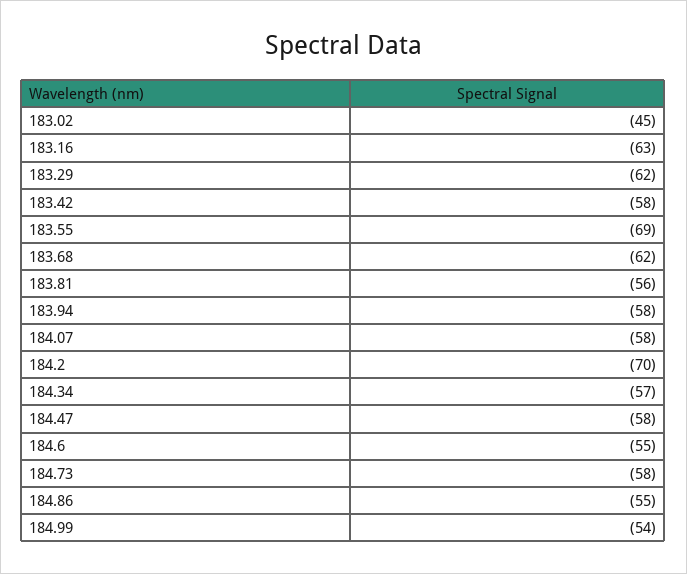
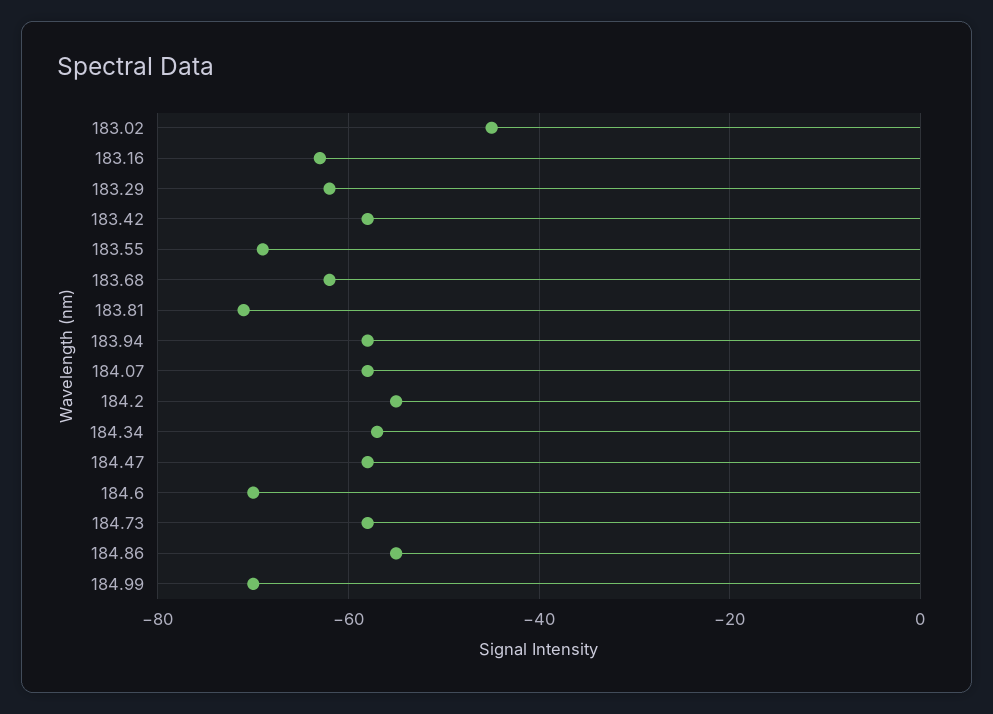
  {
    "183.02": -45,
    "183.16": -63,
    "183.29": -62,
    "183.42": -58,
    "183.55": -69,
    "183.68": -62,
-   "183.81": -56,
+   "183.81": -70,
    "183.94": -58,
    "184.07": -58,
-   "184.2": -70,
+   "184.2": -55,
    "184.34": -57,
    "184.47": -58,
-   "184.6": -55,
+   "184.6": -70,
    "184.73": -58,
    "184.86": -55,
-   "184.99": -54
+   "184.99": -70
  }

